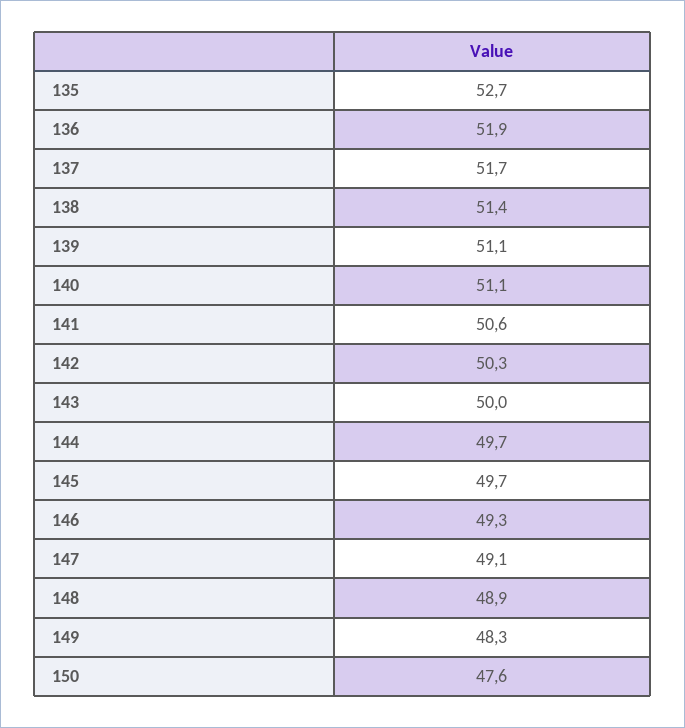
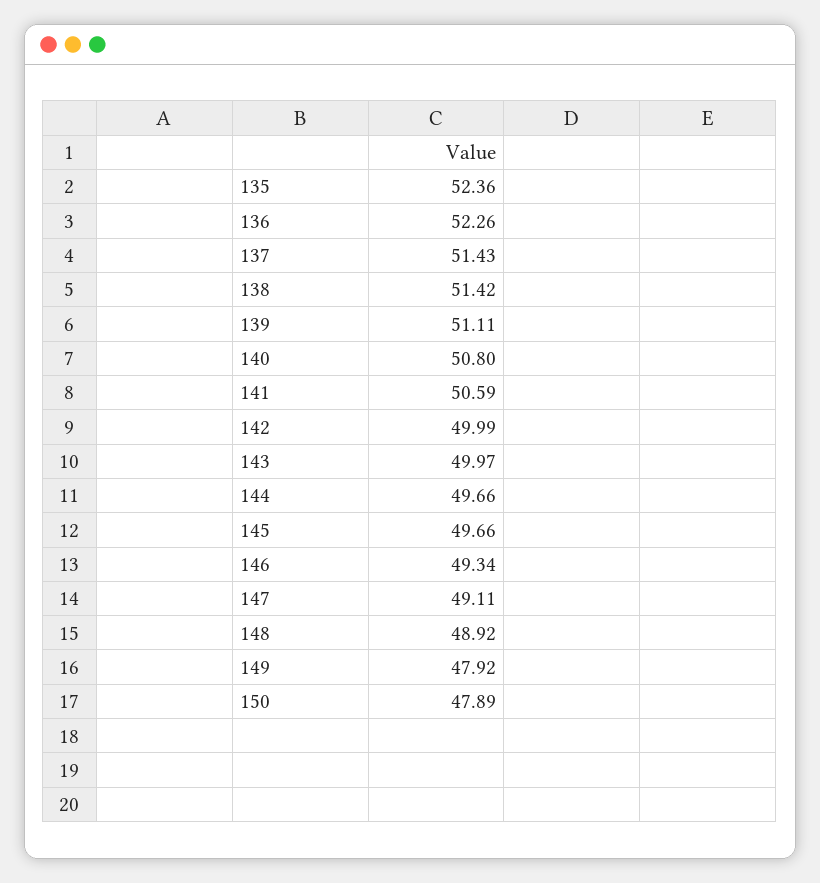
  {
-   "135": 52.7,
+   "135": 52.36,
-   "136": 51.9,
+   "136": 52.26,
-   "137": 51.7,
+   "137": 51.43,
    "138": 51.42,
    "139": 51.11,
-   "140": 51.1,
+   "140": 50.8,
    "141": 50.59,
-   "142": 50.3,
+   "142": 49.99,
    "143": 49.97,
    "144": 49.66,
    "145": 49.66,
    "146": 49.34,
    "147": 49.11,
    "148": 48.92,
-   "149": 48.3,
+   "149": 47.92,
-   "150": 47.6
+   "150": 47.89
  }

